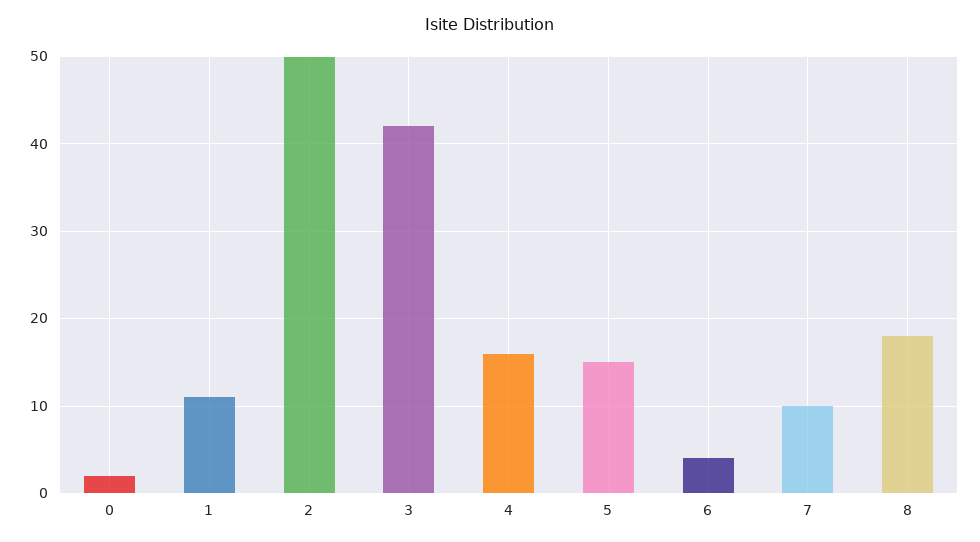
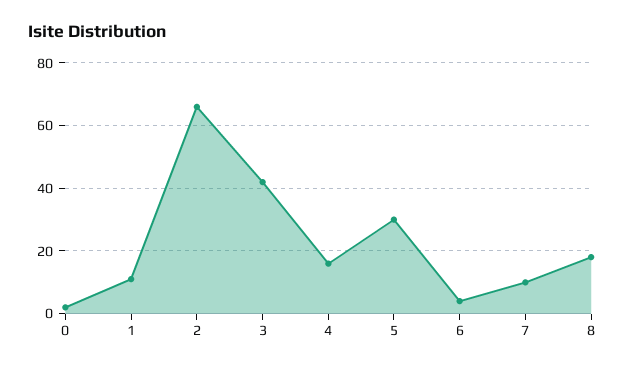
  {
    "0": 2,
    "1": 11,
-   "2": 50,
+   "2": 65,
    "3": 42,
    "4": 16,
-   "5": 15,
+   "5": 30,
    "6": 4,
    "7": 10,
    "8": 18
  }

